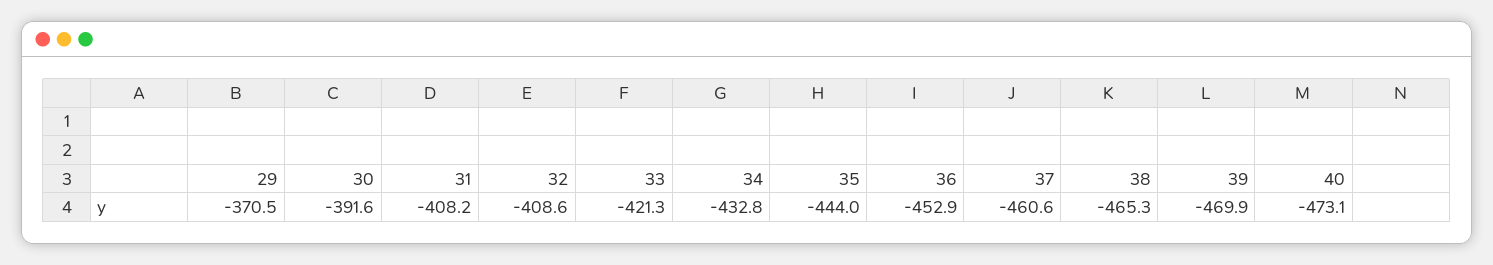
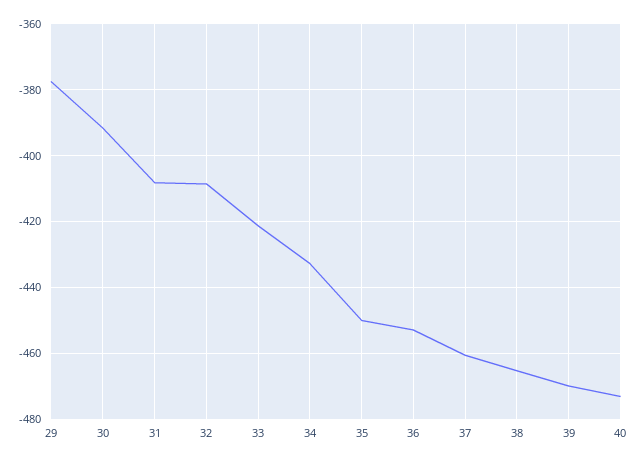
  {
-   "29": -370.5,
+   "29": -378,
    "30": -391.6,
    "31": -408.2,
    "32": -408.6,
    "33": -421.3,
    "34": -432.8,
-   "35": -444,
+   "35": -450,
    "36": -452.9,
    "37": -460.6,
    "38": -465.3,
    "39": -469.9,
    "40": -473.1
  }

